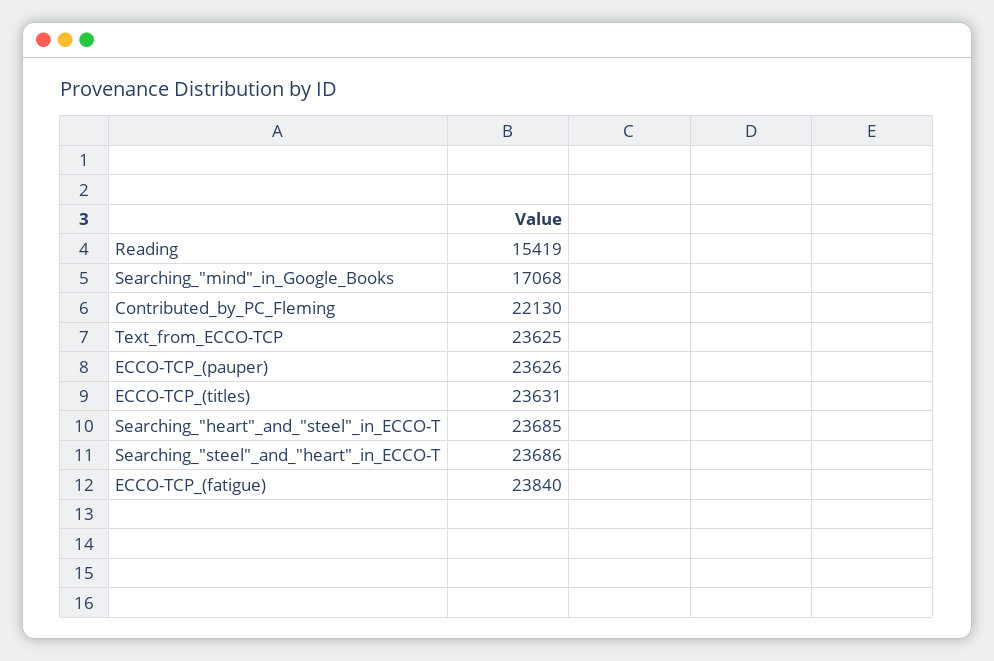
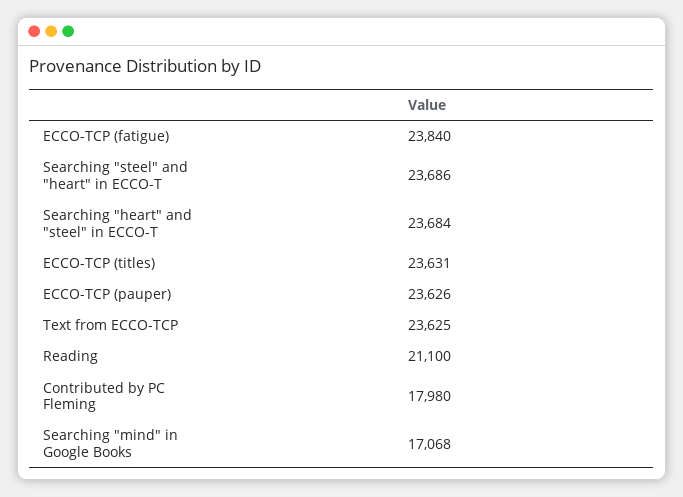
  {
-   "Reading": 15419,
+   "Reading": 21100,
    "Searching_\"mind\"_in_Google_Books": 17068,
-   "Contributed_by_PC_Fleming": 22130,
+   "Contributed_by_PC_Fleming": 17980,
    "Text_from_ECCO-TCP": 23625,
    "ECCO-TCP_(pauper)": 23626,
    "ECCO-TCP_(titles)": 23631,
-   "Searching_\"heart\"_and_\"steel\"_in_ECCO-T": 23685,
+   "Searching_\"heart\"_and_\"steel\"_in_ECCO-T": 23684,
    "Searching_\"steel\"_and_\"heart\"_in_ECCO-T": 23686,
    "ECCO-TCP_(fatigue)": 23840
  }

